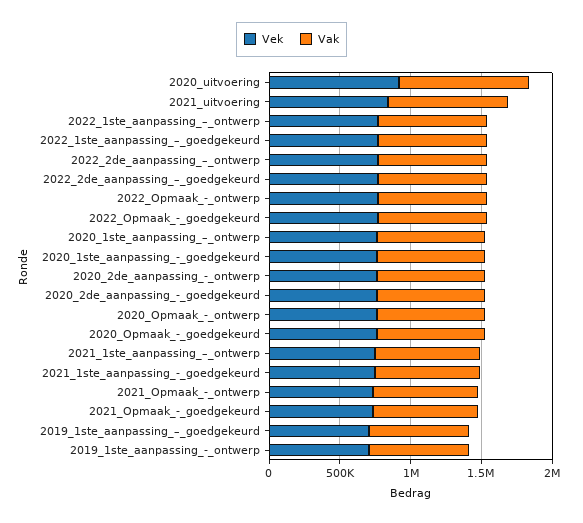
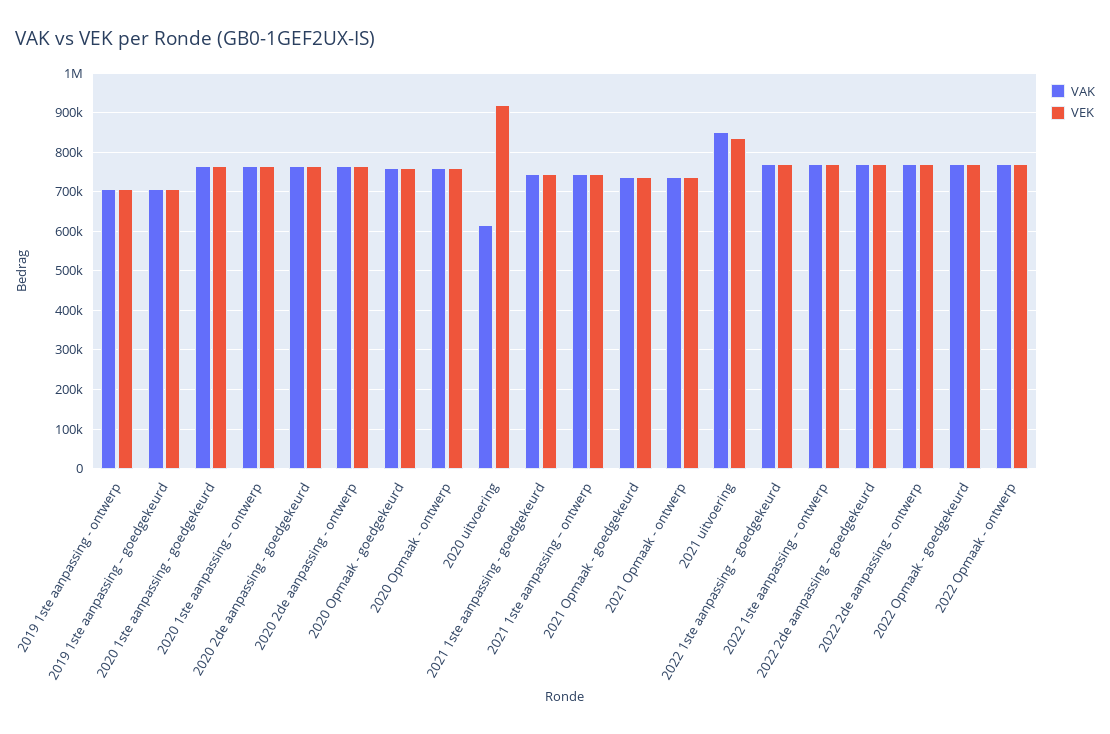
  {
    "Vek": {
      "2020_uitvoering": 920000,
      "2021_uitvoering": 840000,
      "2022_1ste_aanpassing_–_ontwerp": 780000,
      "2022_1ste_aanpassing_–_goedgekeurd": 780000,
      "2022_2de_aanpassing_–_ontwerp": 780000,
      "2022_2de_aanpassing_–_goedgekeurd": 780000,
      "2022_Opmaak_-_ontwerp": 780000,
      "2022_Opmaak_-_goedgekeurd": 780000,
      "2020_1ste_aanpassing_–_ontwerp": 760000,
      "2020_1ste_aanpassing_-_goedgekeurd": 760000,
      "2020_2de_aanpassing_-_ontwerp": 760000,
      "2020_2de_aanpassing_-_goedgekeurd": 760000,
      "2020_Opmaak_-_ontwerp": 760000,
      "2020_Opmaak_-_goedgekeurd": 760000,
      "2021_1ste_aanpassing_–_ontwerp": 740000,
      "2021_1ste_aanpassing_-_goedgekeurd": 740000,
      "2021_Opmaak_-_ontwerp": 740000,
      "2021_Opmaak_-_goedgekeurd": 740000,
      "2019_1ste_aanpassing_–_goedgekeurd": 700000,
      "2019_1ste_aanpassing_-_ontwerp": 700000
    },
    "Vak": {
-     "2020_uitvoering": 900000,
+     "2020_uitvoering": 620000,
      "2021_uitvoering": 860000,
      "2022_1ste_aanpassing_–_ontwerp": 780000,
      "2022_1ste_aanpassing_–_goedgekeurd": 780000,
      "2022_2de_aanpassing_–_ontwerp": 780000,
      "2022_2de_aanpassing_–_goedgekeurd": 780000,
      "2022_Opmaak_-_ontwerp": 780000,
      "2022_Opmaak_-_goedgekeurd": 780000,
      "2020_1ste_aanpassing_–_ontwerp": 760000,
      "2020_1ste_aanpassing_-_goedgekeurd": 760000,
      "2020_2de_aanpassing_-_ontwerp": 760000,
      "2020_2de_aanpassing_-_goedgekeurd": 760000,
      "2020_Opmaak_-_ontwerp": 760000,
      "2020_Opmaak_-_goedgekeurd": 760000,
      "2021_1ste_aanpassing_–_ontwerp": 740000,
      "2021_1ste_aanpassing_-_goedgekeurd": 740000,
      "2021_Opmaak_-_ontwerp": 740000,
      "2021_Opmaak_-_goedgekeurd": 740000,
      "2019_1ste_aanpassing_–_goedgekeurd": 700000,
      "2019_1ste_aanpassing_-_ontwerp": 700000
    }
  }

